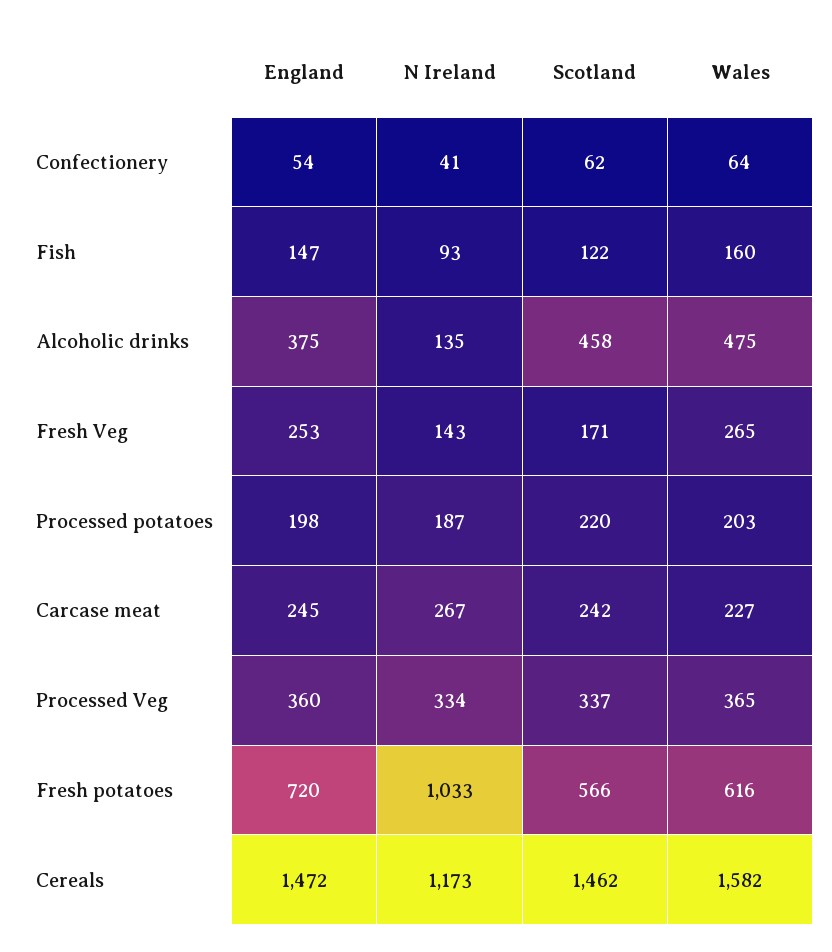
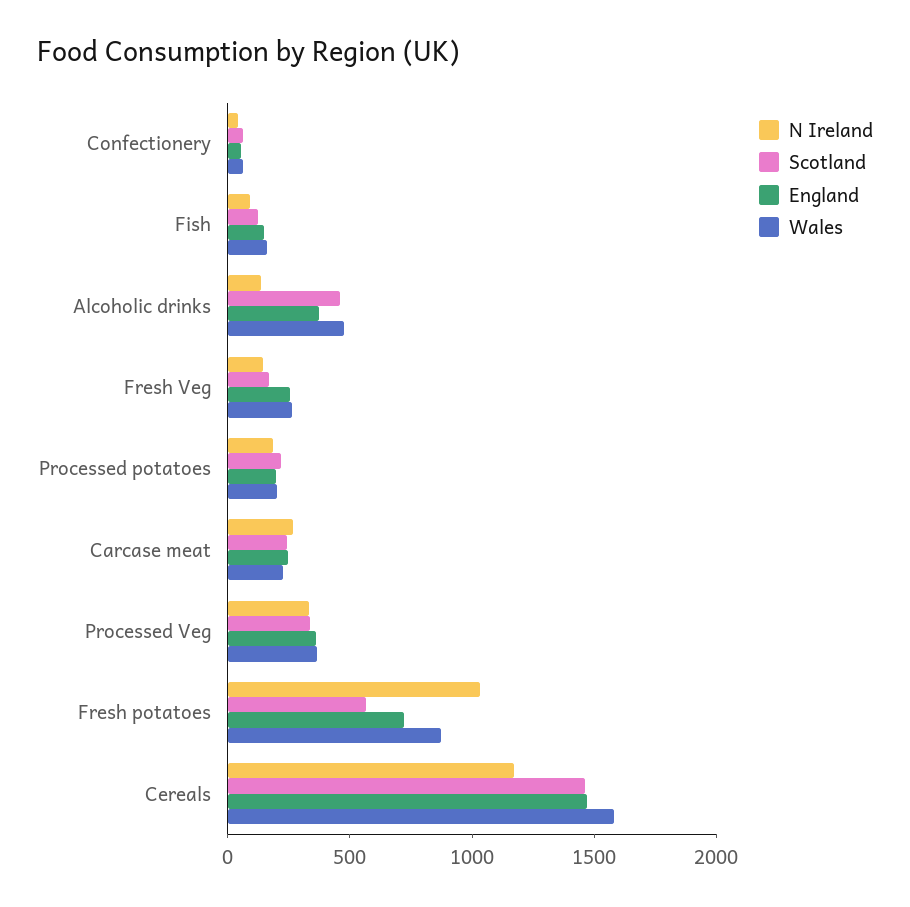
  {
    "England": {
      "Confectionery": 54,
      "Fish": 147,
      "Alcoholic drinks": 375,
      "Fresh Veg": 253,
      "Processed potatoes": 198,
      "Carcase meat": 245,
      "Processed Veg": 360,
      "Fresh potatoes": 720,
      "Cereals": 1472
    },
    "N Ireland": {
      "Confectionery": 41,
      "Fish": 93,
      "Alcoholic drinks": 135,
      "Fresh Veg": 143,
      "Processed potatoes": 187,
      "Carcase meat": 267,
      "Processed Veg": 334,
      "Fresh potatoes": 1033,
      "Cereals": 1173
    },
    "Scotland": {
      "Confectionery": 62,
      "Fish": 122,
      "Alcoholic drinks": 458,
      "Fresh Veg": 171,
      "Processed potatoes": 220,
      "Carcase meat": 242,
      "Processed Veg": 337,
      "Fresh potatoes": 566,
      "Cereals": 1462
    },
    "Wales": {
      "Confectionery": 64,
      "Fish": 160,
      "Alcoholic drinks": 475,
      "Fresh Veg": 265,
      "Processed potatoes": 203,
      "Carcase meat": 227,
      "Processed Veg": 365,
-     "Fresh potatoes": 616,
+     "Fresh potatoes": 900,
      "Cereals": 1582
    }
  }

